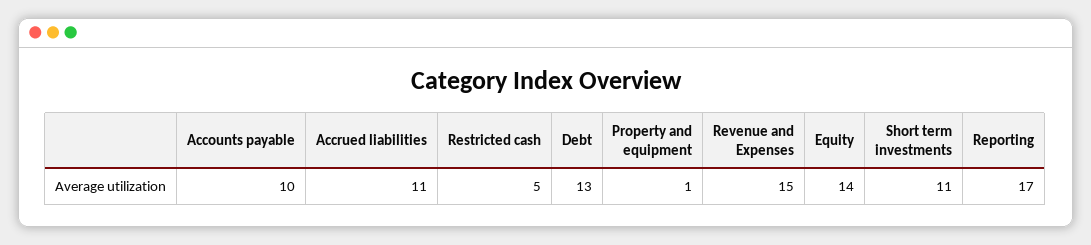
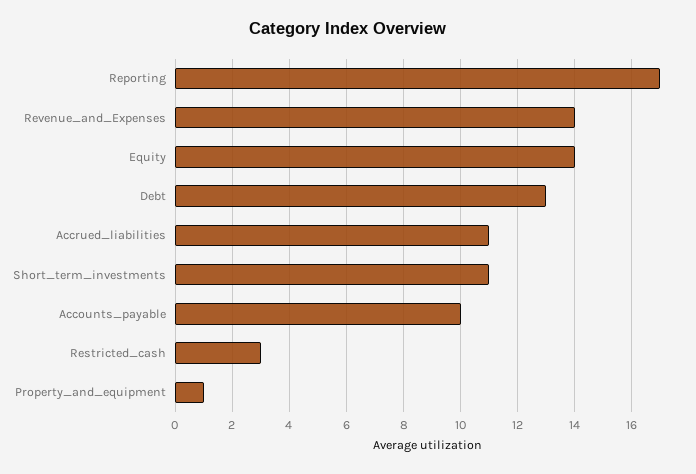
  {
    "Accounts payable": 10,
    "Accrued liabilities": 11,
-   "Restricted cash": 5,
+   "Restricted cash": 3,
    "Debt": 13,
    "Property and equipment": 1,
-   "Revenue and Expenses": 15,
+   "Revenue and Expenses": 14,
    "Equity": 14,
    "Short term investments": 11,
    "Reporting": 17
  }

